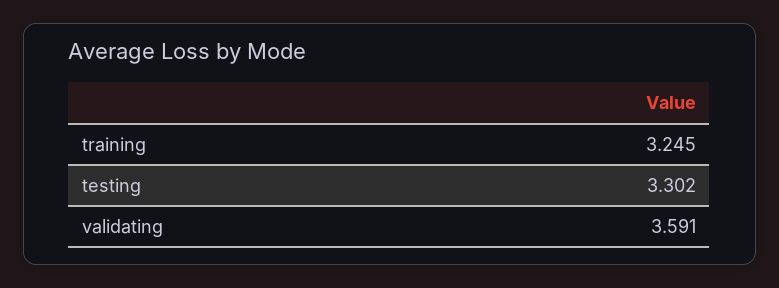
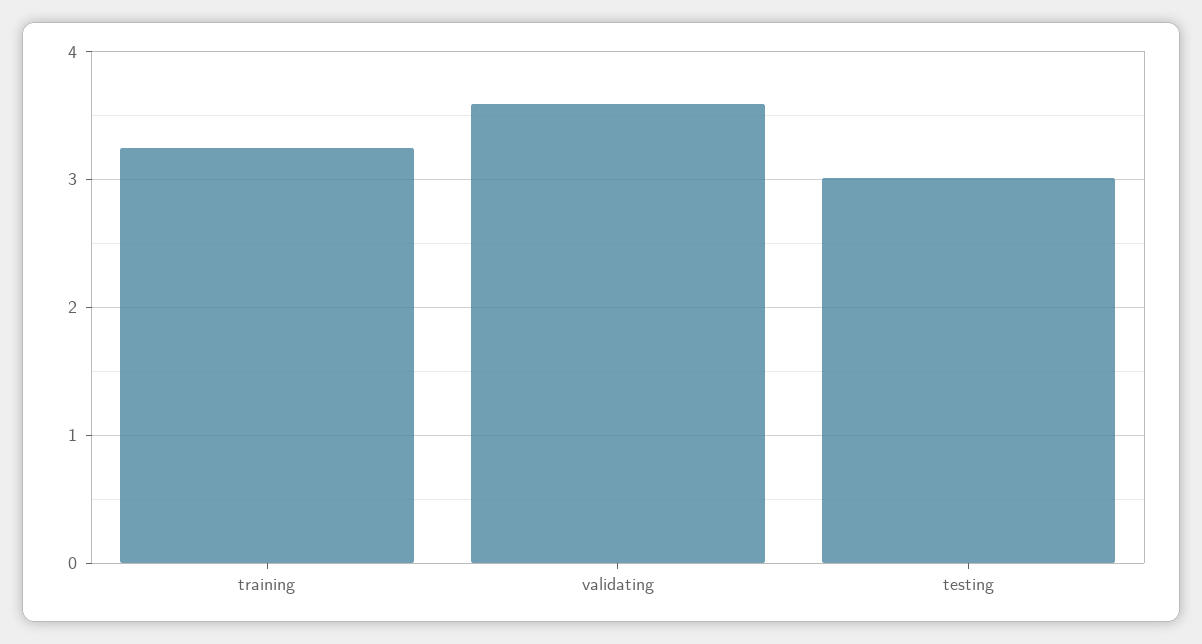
  {
    "training": 3.245,
-   "testing": 3.302,
+   "testing": 3,
    "validating": 3.591
  }

